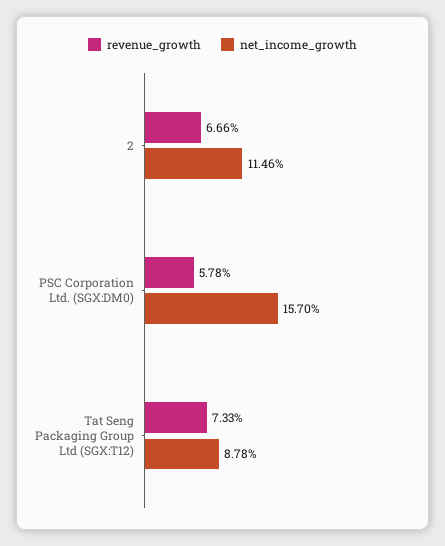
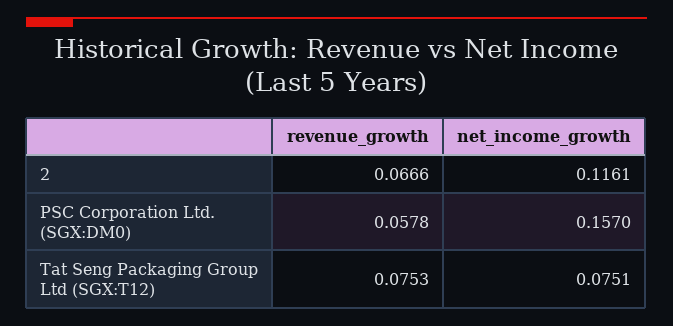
  {
    "revenue_growth": {
      "2": 0.0666,
      "PSC Corporation Ltd. (SGX:DM0)": 0.0578,
-     "Tat Seng Packaging Group Ltd (SGX:T12)": 0.0733
+     "Tat Seng Packaging Group Ltd (SGX:T12)": 0.0753
    },
    "net_income_growth": {
-     "2": 0.1146,
+     "2": 0.1161,
      "PSC Corporation Ltd. (SGX:DM0)": 0.157,
-     "Tat Seng Packaging Group Ltd (SGX:T12)": 0.0878
+     "Tat Seng Packaging Group Ltd (SGX:T12)": 0.0751
    }
  }

